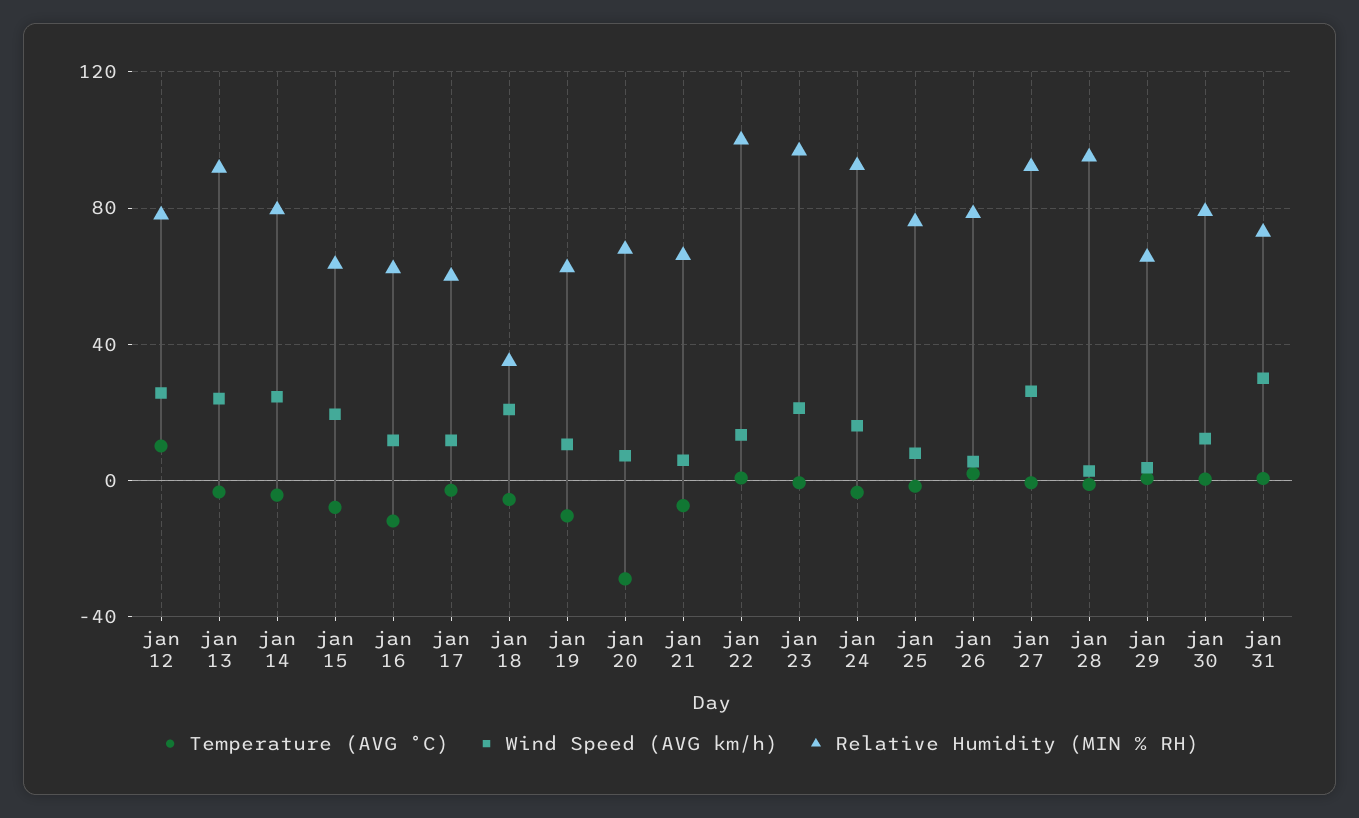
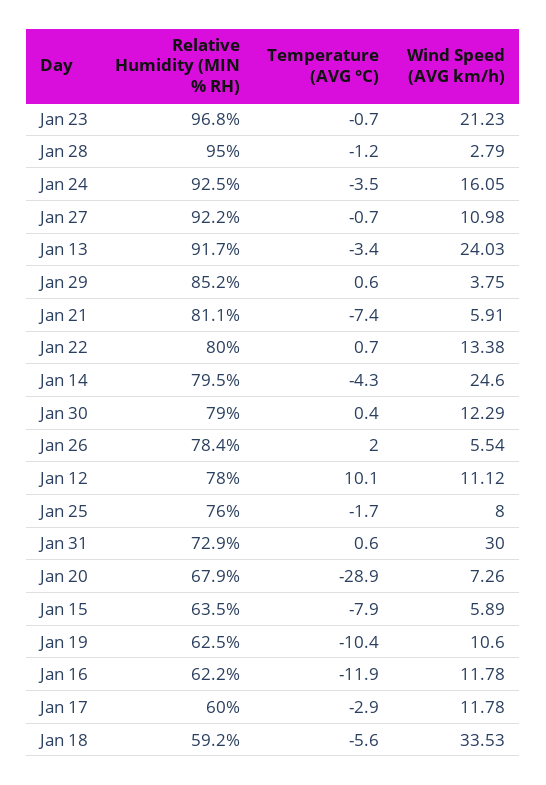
  {
    "Temperature (AVG °C)": {
      "jan 12": 10.1,
      "jan 13": -3.4,
      "jan 14": -4.3,
      "jan 15": -7.9,
      "jan 16": -11.9,
      "jan 17": -2.9,
      "jan 18": -5.6,
      "jan 19": -10.4,
      "jan 20": -28.9,
      "jan 21": -7.4,
      "jan 22": 0.7,
      "jan 23": -0.7,
      "jan 24": -3.5,
      "jan 25": -1.7,
      "jan 26": 2,
      "jan 27": -0.7,
      "jan 28": -1.2,
      "jan 29": 0.6,
      "jan 30": 0.4,
      "jan 31": 0.6
    },
    "Wind Speed (AVG km/h)": {
-     "jan 12": 25,
+     "jan 12": 11.12,
      "jan 13": 24.03,
      "jan 14": 24.6,
-     "jan 15": 20,
+     "jan 15": 5.89,
      "jan 16": 11.78,
      "jan 17": 11.78,
-     "jan 18": 20,
+     "jan 18": 33.53,
      "jan 19": 10.6,
      "jan 20": 7.26,
      "jan 21": 5.91,
      "jan 22": 13.38,
      "jan 23": 21.23,
      "jan 24": 16.05,
      "jan 25": 8,
      "jan 26": 5.54,
-     "jan 27": 25,
+     "jan 27": 10.98,
      "jan 28": 2.79,
      "jan 29": 3.75,
      "jan 30": 12.29,
      "jan 31": 30
    },
    "Relative Humidity (MIN % RH)": {
      "jan 12": 78,
      "jan 13": 91.7,
      "jan 14": 79.5,
      "jan 15": 63.5,
      "jan 16": 62.2,
      "jan 17": 60,
-     "jan 18": 35,
+     "jan 18": 59.2,
      "jan 19": 62.5,
      "jan 20": 67.9,
-     "jan 21": 65,
+     "jan 21": 81.1,
-     "jan 22": 100,
+     "jan 22": 80,
      "jan 23": 96.8,
      "jan 24": 92.5,
      "jan 25": 76,
      "jan 26": 78.4,
      "jan 27": 92.2,
      "jan 28": 95,
-     "jan 29": 65,
+     "jan 29": 85.2,
      "jan 30": 79,
      "jan 31": 72.9
    }
  }

